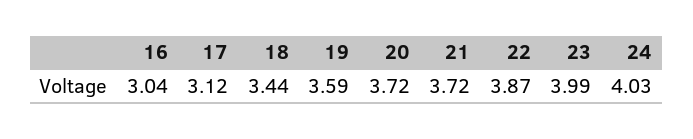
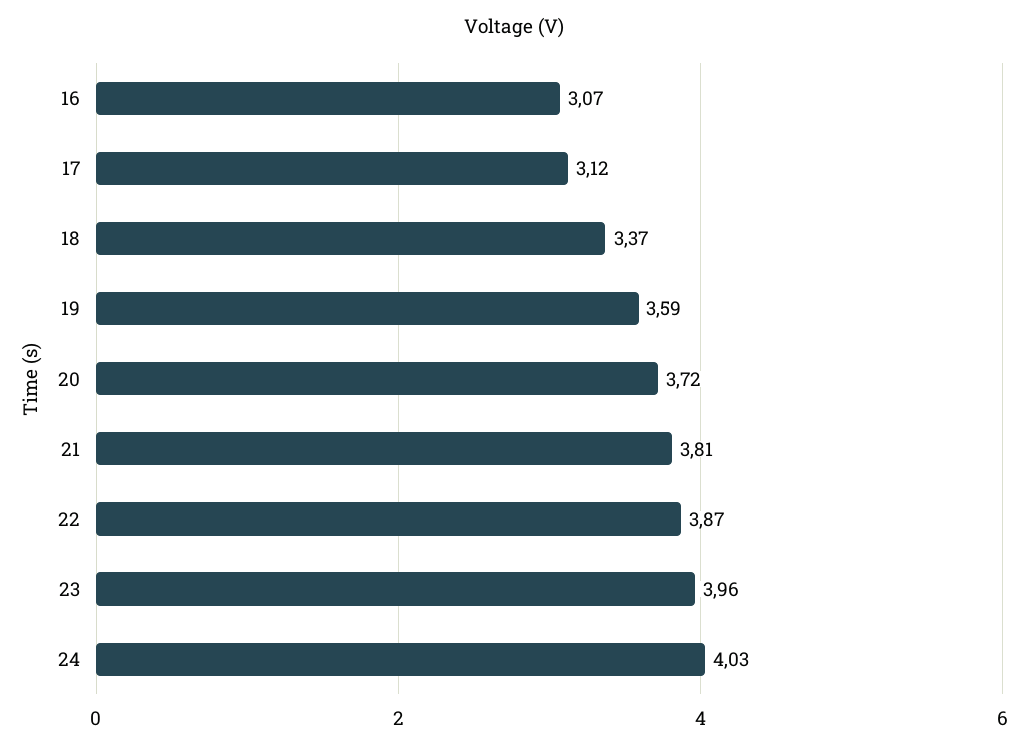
  {
-   "16": 3.04,
+   "16": 3.07,
    "17": 3.12,
-   "18": 3.44,
+   "18": 3.37,
    "19": 3.59,
    "20": 3.72,
-   "21": 3.72,
+   "21": 3.81,
    "22": 3.87,
-   "23": 3.99,
+   "23": 3.96,
    "24": 4.03
  }

